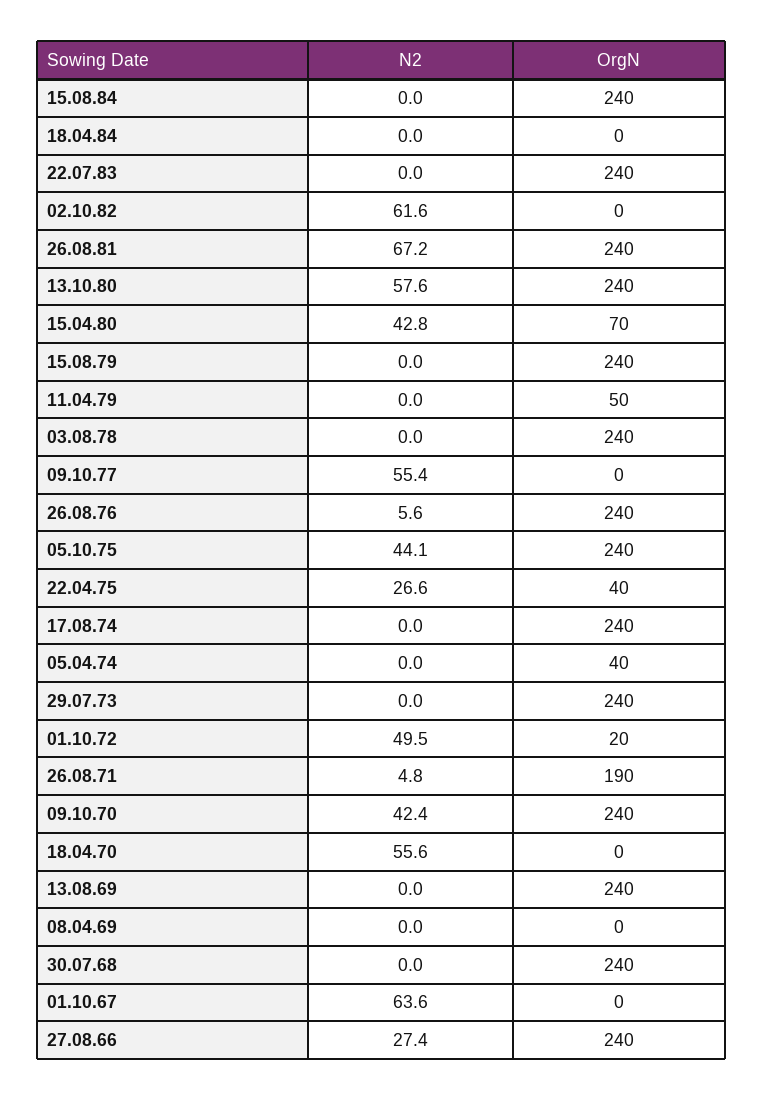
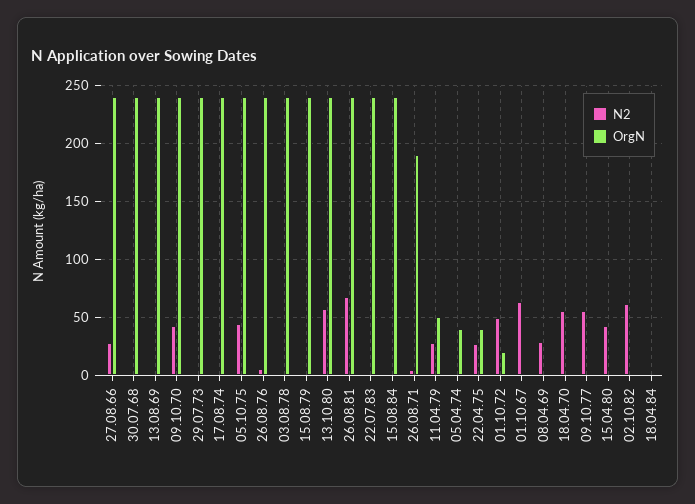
  {
    "N2": {
      "15.08.84": 0,
      "18.04.84": 0,
      "22.07.83": 0,
      "02.10.82": 61.6,
      "26.08.81": 67.2,
      "13.10.80": 57.6,
      "15.04.80": 42.8,
      "15.08.79": 0,
-     "11.04.79": 0,
+     "11.04.79": 30,
      "03.08.78": 0,
      "09.10.77": 55.4,
      "26.08.76": 5.6,
      "05.10.75": 44.1,
      "22.04.75": 26.6,
      "17.08.74": 0,
      "05.04.74": 0,
      "29.07.73": 0,
      "01.10.72": 49.5,
      "26.08.71": 4.8,
      "09.10.70": 42.4,
      "18.04.70": 55.6,
      "13.08.69": 0,
-     "08.04.69": 0,
+     "08.04.69": 30,
      "30.07.68": 0,
      "01.10.67": 63.6,
      "27.08.66": 27.4
    },
    "OrgN": {
      "15.08.84": 240,
      "18.04.84": 0,
      "22.07.83": 240,
      "02.10.82": 0,
      "26.08.81": 240,
      "13.10.80": 240,
-     "15.04.80": 70,
+     "15.04.80": 0,
      "15.08.79": 240,
      "11.04.79": 50,
      "03.08.78": 240,
      "09.10.77": 0,
      "26.08.76": 240,
      "05.10.75": 240,
      "22.04.75": 40,
      "17.08.74": 240,
      "05.04.74": 40,
      "29.07.73": 240,
      "01.10.72": 20,
      "26.08.71": 190,
      "09.10.70": 240,
      "18.04.70": 0,
      "13.08.69": 240,
      "08.04.69": 0,
      "30.07.68": 240,
      "01.10.67": 0,
      "27.08.66": 240
    }
  }

